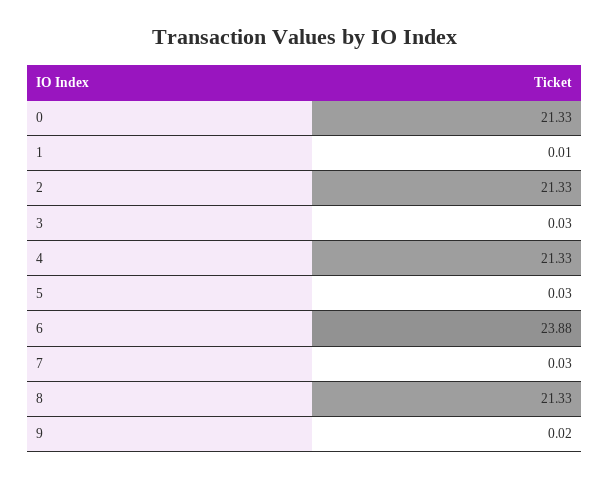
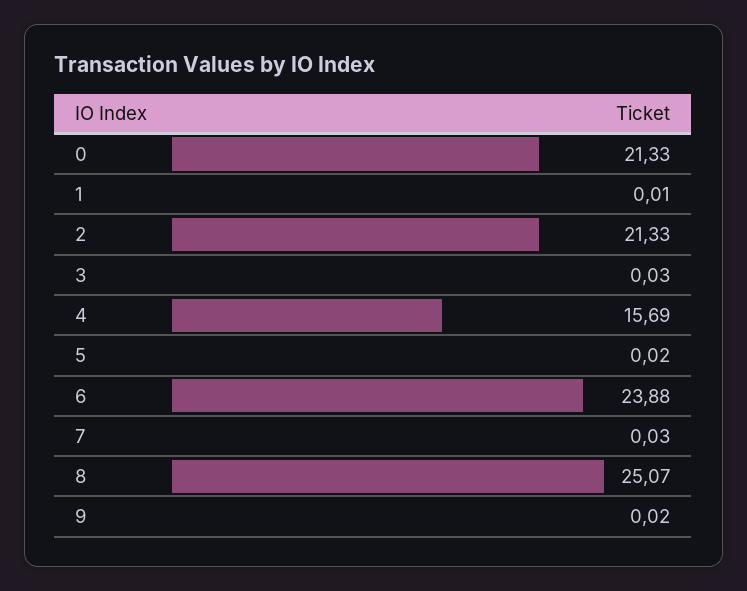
  {
    "0": 21.33,
    "1": 0.01,
    "2": 21.33,
    "3": 0.03,
-   "4": 21.33,
+   "4": 15.69,
-   "5": 0.03,
+   "5": 0.02,
    "6": 23.88,
    "7": 0.03,
-   "8": 21.33,
+   "8": 25.07,
    "9": 0.02
  }

